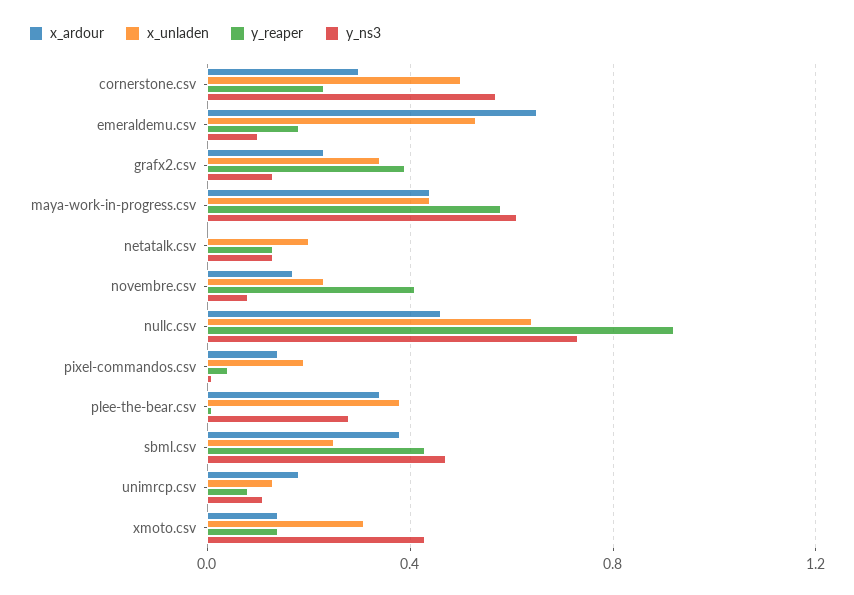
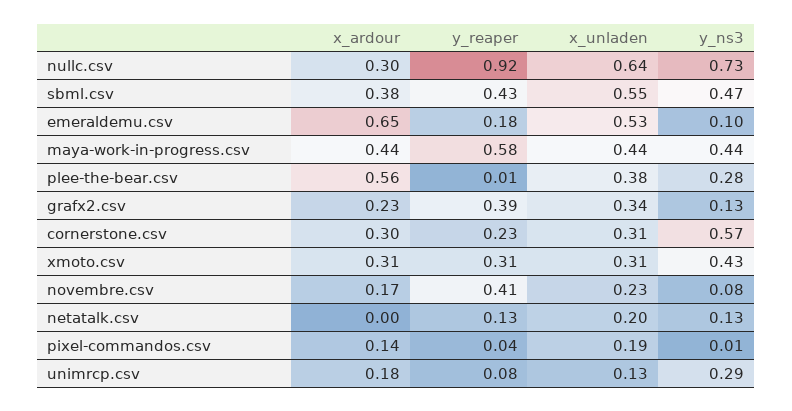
  {
    "x_ardour": {
      "cornerstone.csv": 0.3,
      "emeraldemu.csv": 0.65,
      "grafx2.csv": 0.23,
      "maya-work-in-progress.csv": 0.44,
      "netatalk.csv": 0,
      "novembre.csv": 0.17,
-     "nullc.csv": 0.45,
+     "nullc.csv": 0.3,
      "pixel-commandos.csv": 0.14,
-     "plee-the-bear.csv": 0.35,
+     "plee-the-bear.csv": 0.56,
      "sbml.csv": 0.38,
      "unimrcp.csv": 0.18,
-     "xmoto.csv": 0.15
+     "xmoto.csv": 0.31
    },
    "x_unladen": {
-     "cornerstone.csv": 0.5,
+     "cornerstone.csv": 0.31,
      "emeraldemu.csv": 0.53,
      "grafx2.csv": 0.34,
      "maya-work-in-progress.csv": 0.44,
      "netatalk.csv": 0.2,
      "novembre.csv": 0.23,
      "nullc.csv": 0.64,
      "pixel-commandos.csv": 0.19,
      "plee-the-bear.csv": 0.38,
-     "sbml.csv": 0.25,
+     "sbml.csv": 0.55,
      "unimrcp.csv": 0.13,
      "xmoto.csv": 0.31
    },
    "y_reaper": {
      "cornerstone.csv": 0.23,
      "emeraldemu.csv": 0.18,
      "grafx2.csv": 0.39,
      "maya-work-in-progress.csv": 0.58,
      "netatalk.csv": 0.13,
      "novembre.csv": 0.41,
      "nullc.csv": 0.92,
      "pixel-commandos.csv": 0.04,
      "plee-the-bear.csv": 0.01,
      "sbml.csv": 0.43,
      "unimrcp.csv": 0.08,
-     "xmoto.csv": 0.15
+     "xmoto.csv": 0.31
    },
    "y_ns3": {
      "cornerstone.csv": 0.57,
      "emeraldemu.csv": 0.1,
      "grafx2.csv": 0.13,
-     "maya-work-in-progress.csv": 0.6,
+     "maya-work-in-progress.csv": 0.44,
      "netatalk.csv": 0.13,
      "novembre.csv": 0.08,
      "nullc.csv": 0.73,
      "pixel-commandos.csv": 0.01,
      "plee-the-bear.csv": 0.28,
      "sbml.csv": 0.47,
-     "unimrcp.csv": 0.1,
+     "unimrcp.csv": 0.29,
      "xmoto.csv": 0.43
    }
  }

